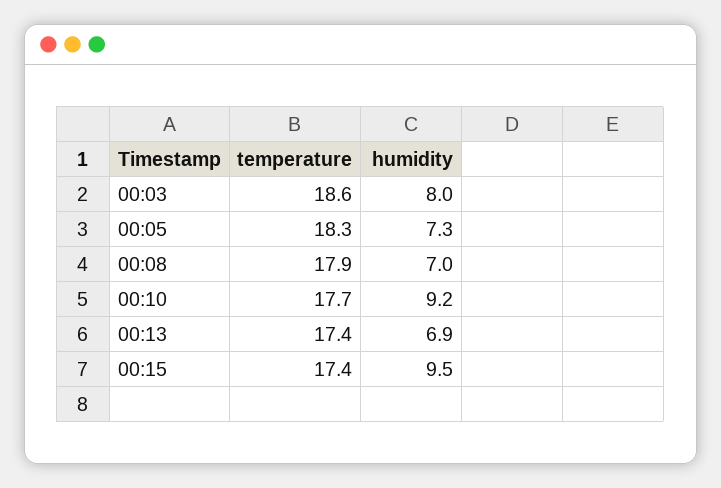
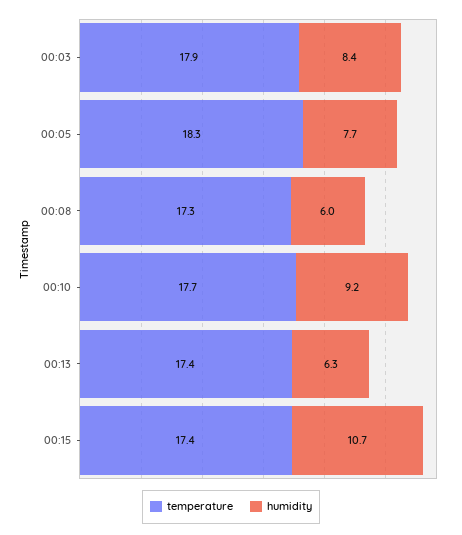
  {
    "temperature": {
-     "00:03": 18.6,
+     "00:03": 17.9,
      "00:05": 18.3,
-     "00:08": 17.9,
+     "00:08": 17.3,
      "00:10": 17.7,
      "00:13": 17.4,
      "00:15": 17.4
    },
    "humidity": {
-     "00:03": 8,
+     "00:03": 8.4,
-     "00:05": 7.3,
+     "00:05": 7.7,
-     "00:08": 7,
+     "00:08": 6,
      "00:10": 9.2,
-     "00:13": 6.9,
+     "00:13": 6.3,
-     "00:15": 9.5
+     "00:15": 10.7
    }
  }

